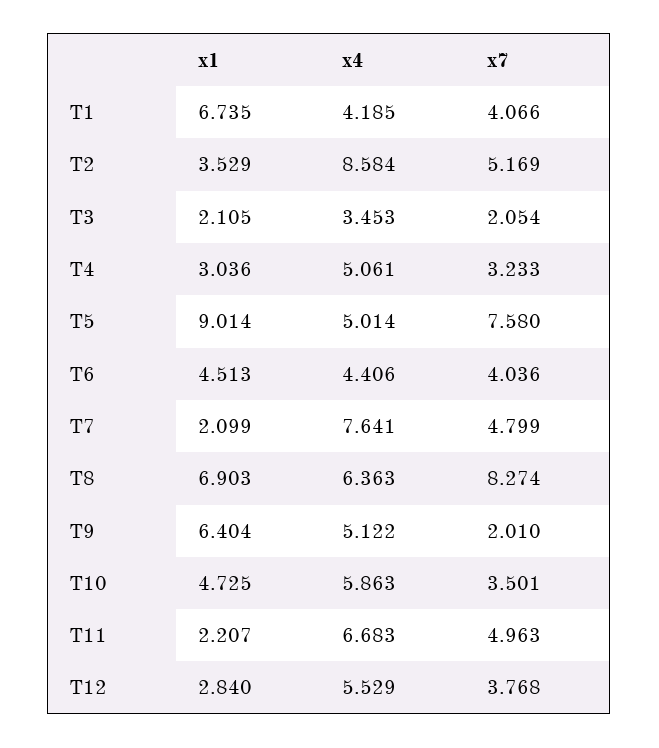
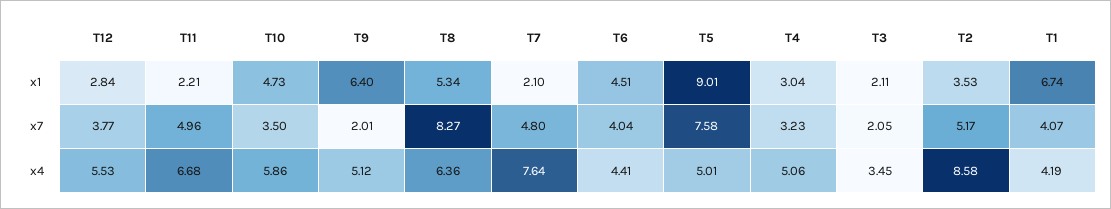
  {
    "x1": {
      "T1": 6.735,
      "T2": 3.529,
      "T3": 2.105,
      "T4": 3.036,
      "T5": 9.014,
      "T6": 4.513,
      "T7": 2.099,
-     "T8": 6.903,
+     "T8": 5.34,
      "T9": 6.404,
      "T10": 4.725,
      "T11": 2.207,
      "T12": 2.84
    },
    "x4": {
      "T1": 4.185,
      "T2": 8.584,
      "T3": 3.453,
      "T4": 5.061,
      "T5": 5.014,
      "T6": 4.406,
      "T7": 7.641,
      "T8": 6.363,
      "T9": 5.122,
      "T10": 5.863,
      "T11": 6.683,
      "T12": 5.529
    },
    "x7": {
      "T1": 4.066,
      "T2": 5.169,
      "T3": 2.054,
      "T4": 3.233,
      "T5": 7.58,
      "T6": 4.036,
      "T7": 4.799,
      "T8": 8.274,
      "T9": 2.01,
      "T10": 3.501,
      "T11": 4.963,
      "T12": 3.768
    }
  }

